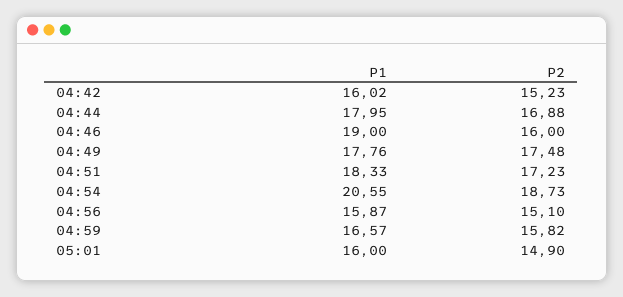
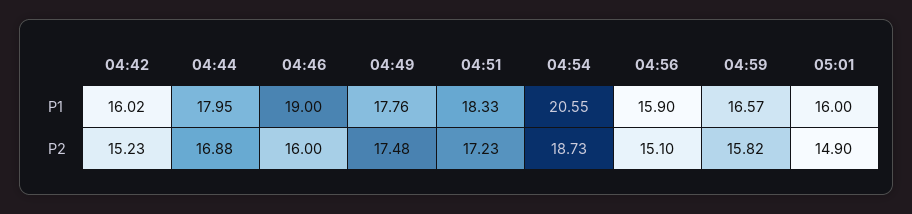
  {
    "P1": {
      "04:42": 16.02,
      "04:44": 17.95,
      "04:46": 19,
      "04:49": 17.76,
      "04:51": 18.33,
      "04:54": 20.55,
-     "04:56": 15.87,
+     "04:56": 15.9,
      "04:59": 16.57,
      "05:01": 16
    },
    "P2": {
      "04:42": 15.23,
      "04:44": 16.88,
      "04:46": 16,
      "04:49": 17.48,
      "04:51": 17.23,
      "04:54": 18.73,
      "04:56": 15.1,
      "04:59": 15.82,
      "05:01": 14.9
    }
  }

